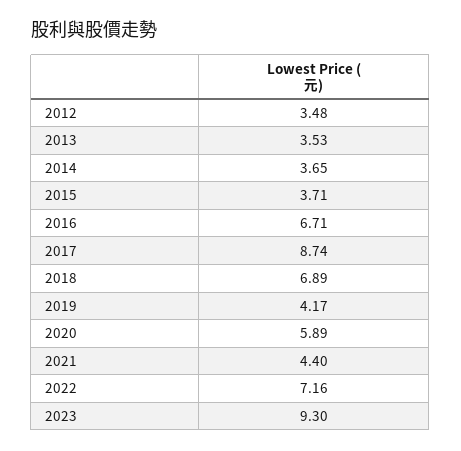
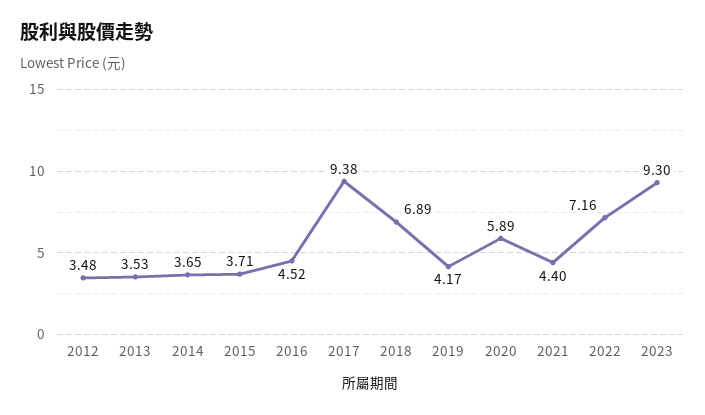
  {
    "2012": 3.48,
    "2013": 3.53,
    "2014": 3.65,
    "2015": 3.71,
-   "2016": 6.71,
+   "2016": 4.52,
-   "2017": 8.74,
+   "2017": 9.38,
    "2018": 6.89,
    "2019": 4.17,
    "2020": 5.89,
    "2021": 4.4,
    "2022": 7.16,
    "2023": 9.3
  }

